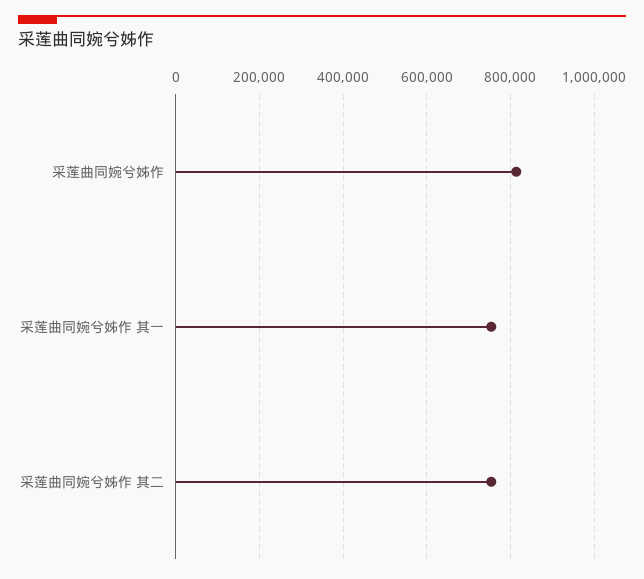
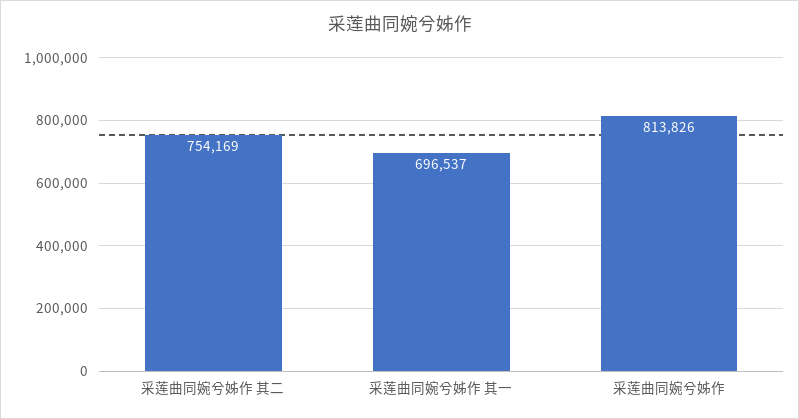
  {
    "采莲曲同婉兮姊作": 813826,
-   "采莲曲同婉兮姊作 其一": 760000,
+   "采莲曲同婉兮姊作 其一": 696537,
    "采莲曲同婉兮姊作 其二": 754169
  }

